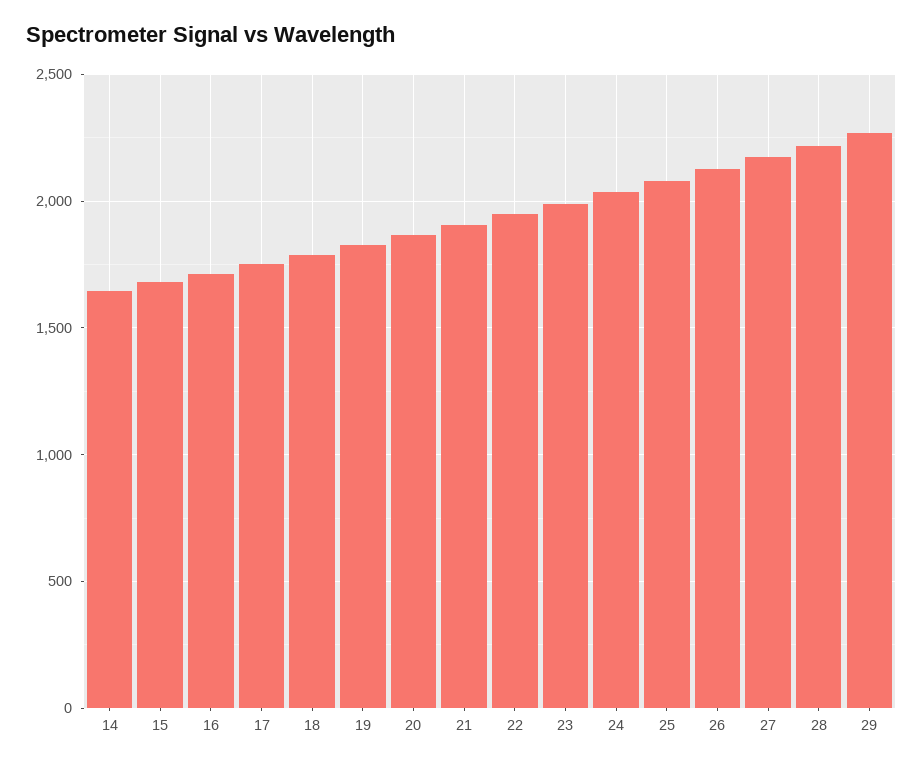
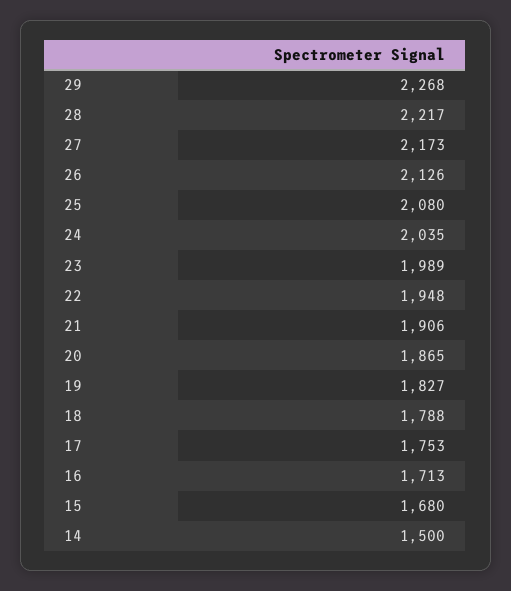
  {
-   "14": 1650,
+   "14": 1500,
    "15": 1680,
    "16": 1713,
    "17": 1753,
    "18": 1788,
    "19": 1827,
    "20": 1865,
    "21": 1906,
    "22": 1948,
    "23": 1989,
    "24": 2035,
    "25": 2080,
    "26": 2126,
    "27": 2173,
    "28": 2217,
    "29": 2268
  }

